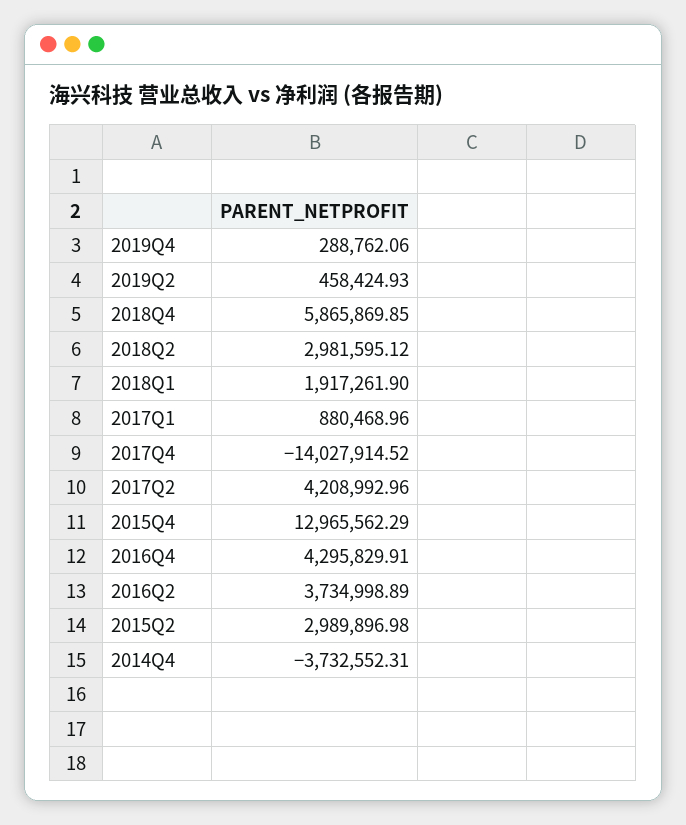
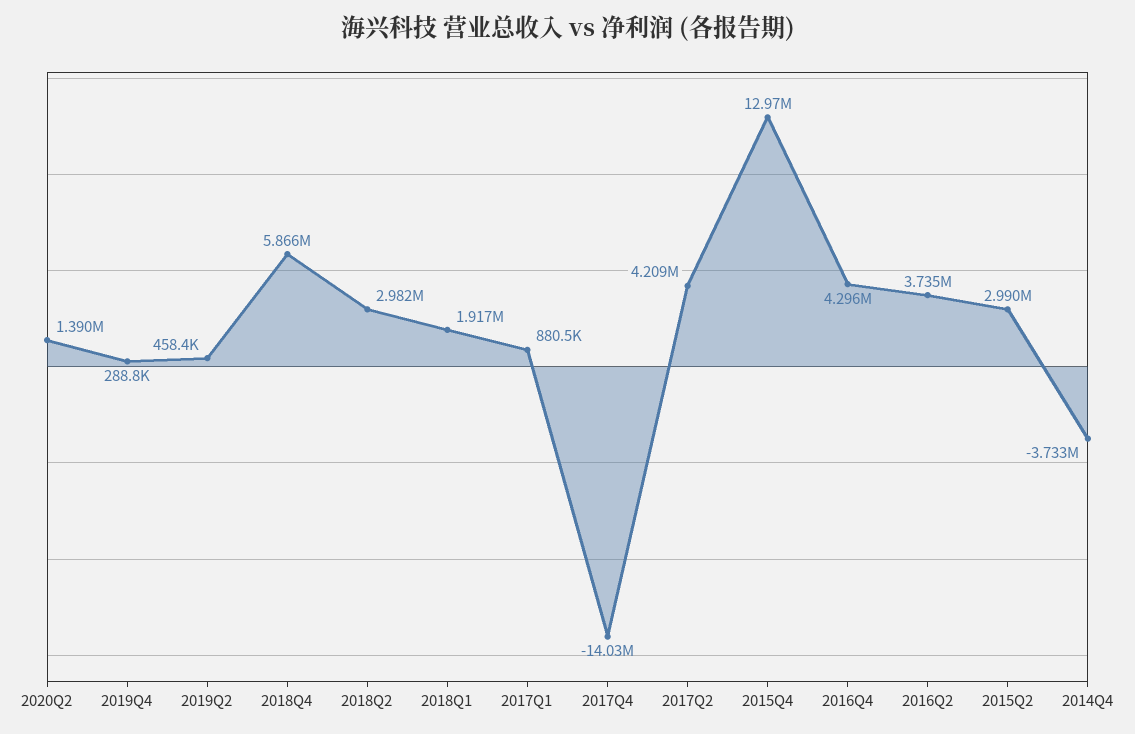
  {
    "2019Q4": 288762.06,
    "2019Q2": 458424.93,
    "2018Q4": 5865869.85,
    "2018Q2": 2981595.12,
    "2018Q1": 1917261.9,
    "2017Q1": 880468.96,
    "2017Q4": -14027914.52,
    "2017Q2": 4208992.96,
    "2015Q4": 12965562.29,
    "2016Q4": 4295829.91,
    "2016Q2": 3734998.89,
    "2015Q2": 2989896.98,
-   "2014Q4": -3732552.31
+   "2014Q4": -3732552.31,
+   "2020Q2": 1390000
  }

